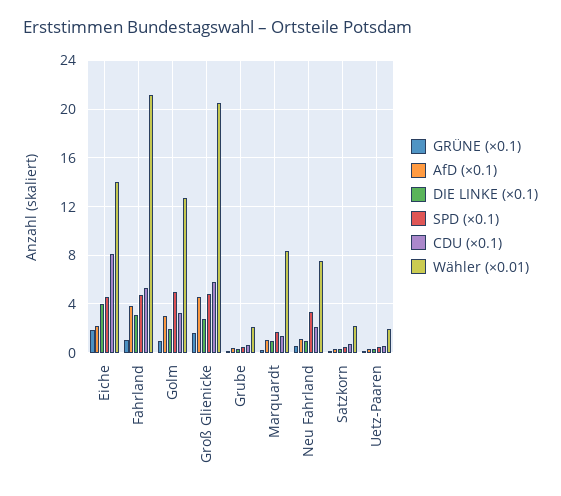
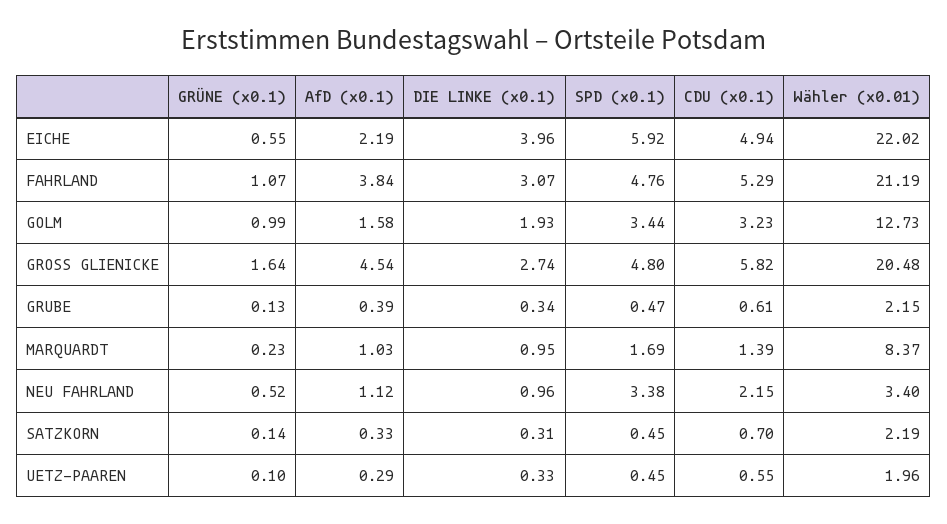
  {
    "GRÜNE (×0.1)": {
-     "Eiche": 2,
+     "Eiche": 0.55,
      "Fahrland": 1.07,
      "Golm": 0.99,
      "Groß Glienicke": 1.64,
      "Grube": 0.13,
      "Marquardt": 0.23,
      "Neu Fahrland": 0.52,
      "Satzkorn": 0.14,
      "Uetz-Paaren": 0.1
    },
    "AfD (×0.1)": {
      "Eiche": 2.19,
      "Fahrland": 3.84,
-     "Golm": 3,
+     "Golm": 1.58,
      "Groß Glienicke": 4.54,
      "Grube": 0.39,
      "Marquardt": 1.03,
      "Neu Fahrland": 1.12,
      "Satzkorn": 0.33,
      "Uetz-Paaren": 0.29
    },
    "DIE LINKE (×0.1)": {
      "Eiche": 3.96,
      "Fahrland": 3.07,
      "Golm": 1.93,
      "Groß Glienicke": 2.74,
      "Grube": 0.34,
      "Marquardt": 0.95,
      "Neu Fahrland": 0.96,
      "Satzkorn": 0.31,
      "Uetz-Paaren": 0.33
    },
    "SPD (×0.1)": {
-     "Eiche": 4.5,
+     "Eiche": 5.92,
      "Fahrland": 4.76,
-     "Golm": 5,
+     "Golm": 3.44,
      "Groß Glienicke": 4.8,
      "Grube": 0.47,
      "Marquardt": 1.69,
      "Neu Fahrland": 3.38,
      "Satzkorn": 0.45,
      "Uetz-Paaren": 0.45
    },
    "CDU (×0.1)": {
-     "Eiche": 8,
+     "Eiche": 4.94,
      "Fahrland": 5.29,
      "Golm": 3.23,
      "Groß Glienicke": 5.82,
      "Grube": 0.61,
      "Marquardt": 1.39,
      "Neu Fahrland": 2.15,
      "Satzkorn": 0.7,
      "Uetz-Paaren": 0.55
    },
    "Wähler (×0.01)": {
-     "Eiche": 14,
+     "Eiche": 22.02,
      "Fahrland": 21.19,
      "Golm": 12.73,
      "Groß Glienicke": 20.48,
      "Grube": 2.15,
      "Marquardt": 8.37,
-     "Neu Fahrland": 7.5,
+     "Neu Fahrland": 3.4,
      "Satzkorn": 2.19,
      "Uetz-Paaren": 1.96
    }
  }

